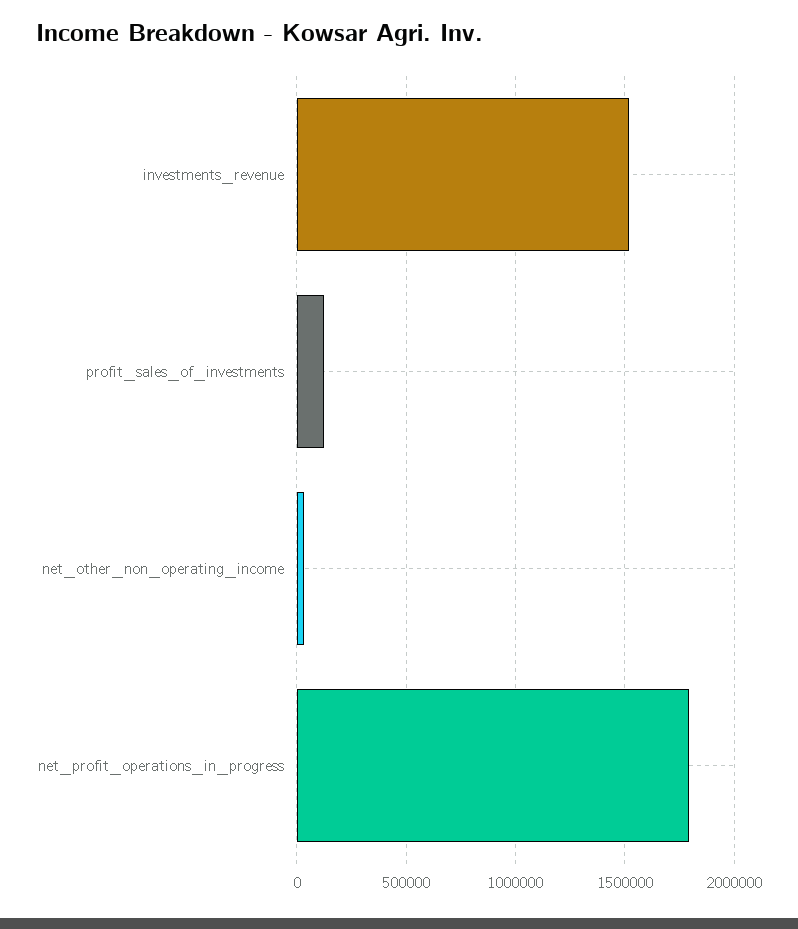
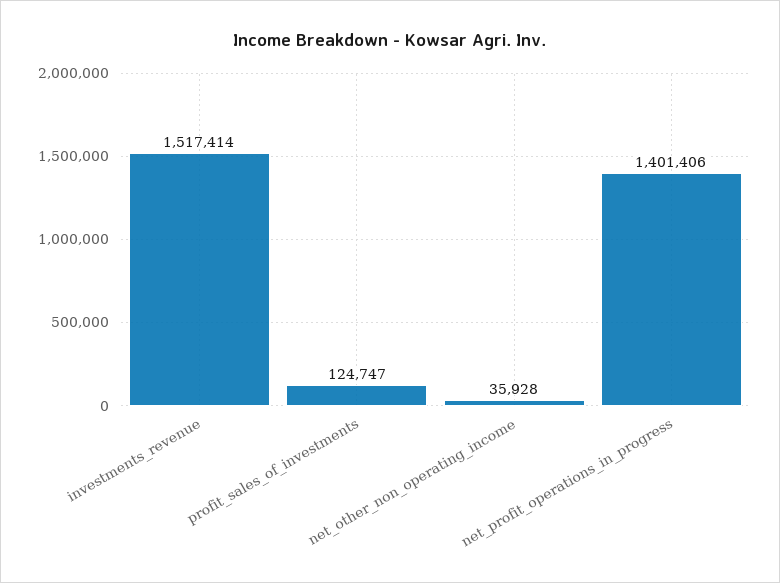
  {
    "investments_revenue": 1517414,
    "profit_sales_of_investments": 124747,
    "net_other_non_operating_income": 35928,
-   "net_profit_operations_in_progress": 1800000
+   "net_profit_operations_in_progress": 1401406
  }

